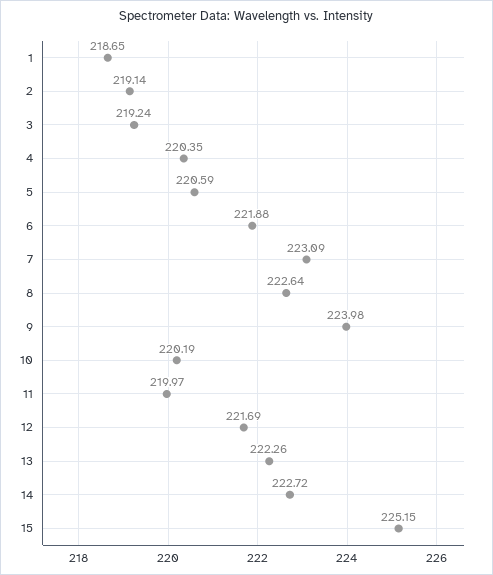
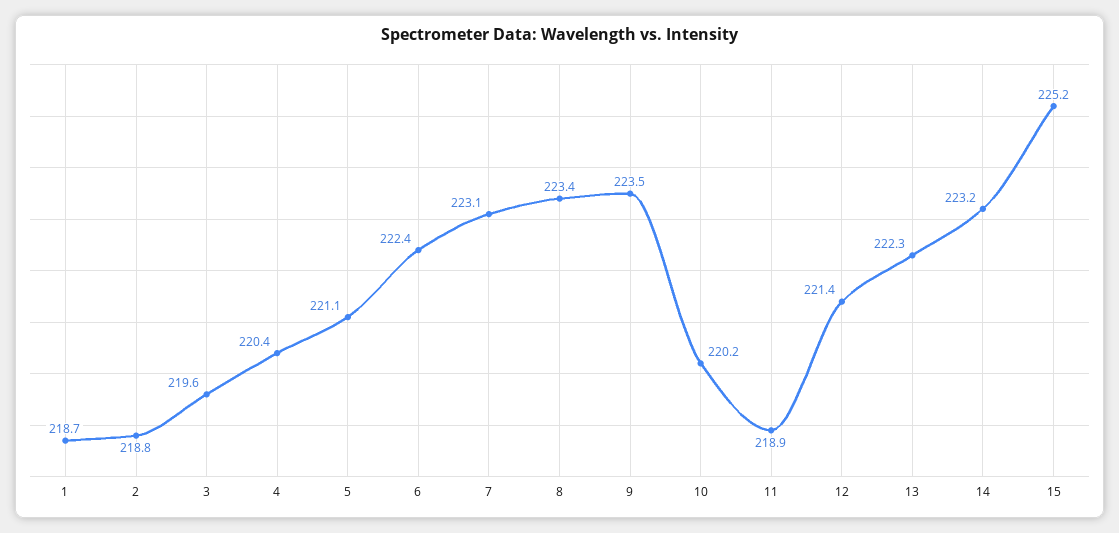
  {
    "1": 218.65,
-   "2": 219.14,
+   "2": 218.8,
-   "3": 219.24,
+   "3": 219.6,
    "4": 220.35,
-   "5": 220.59,
+   "5": 221.1,
-   "6": 221.88,
+   "6": 222.4,
    "7": 223.09,
-   "8": 222.64,
+   "8": 223.4,
-   "9": 223.98,
+   "9": 223.5,
    "10": 220.19,
-   "11": 219.97,
+   "11": 218.9,
-   "12": 221.69,
+   "12": 221.4,
    "13": 222.26,
-   "14": 222.72,
+   "14": 223.2,
    "15": 225.15
  }

